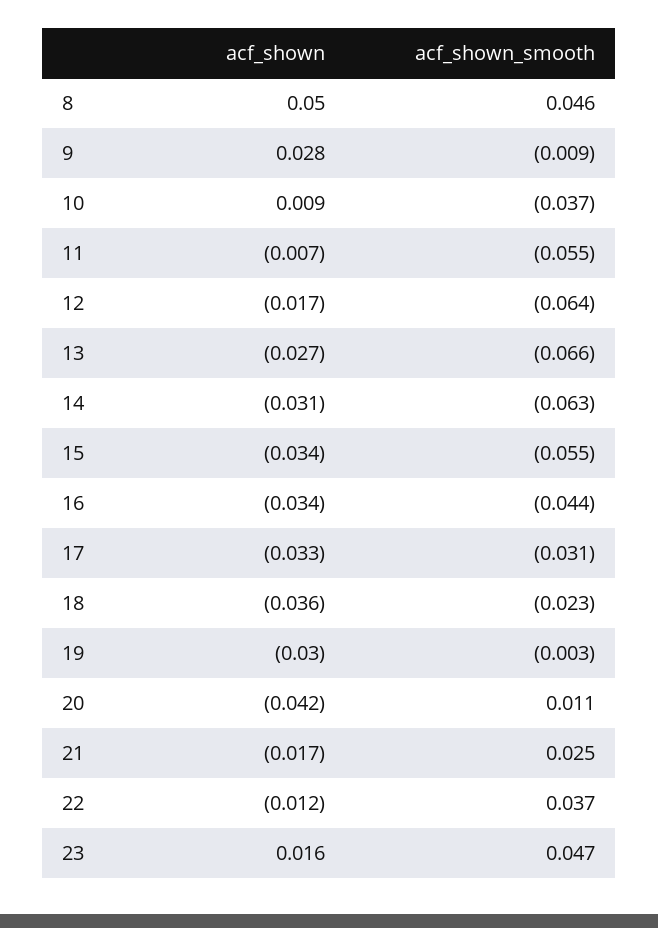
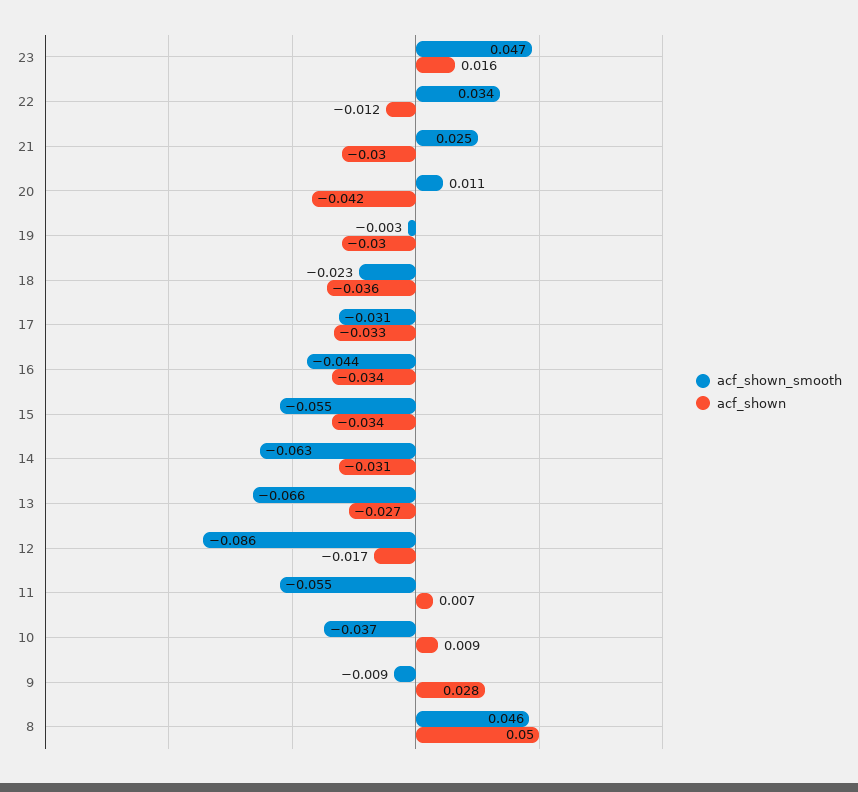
  {
    "acf_shown": {
      "8": 0.05,
      "9": 0.028,
      "10": 0.009,
-     "11": -0.007,
+     "11": 0.007,
      "12": -0.017,
      "13": -0.027,
      "14": -0.031,
      "15": -0.034,
      "16": -0.034,
      "17": -0.033,
      "18": -0.036,
      "19": -0.03,
      "20": -0.042,
-     "21": -0.017,
+     "21": -0.03,
      "22": -0.012,
      "23": 0.016
    },
    "acf_shown_smooth": {
      "8": 0.046,
      "9": -0.009,
      "10": -0.037,
      "11": -0.055,
-     "12": -0.064,
+     "12": -0.086,
      "13": -0.066,
      "14": -0.063,
      "15": -0.055,
      "16": -0.044,
      "17": -0.031,
      "18": -0.023,
      "19": -0.003,
      "20": 0.011,
      "21": 0.025,
-     "22": 0.037,
+     "22": 0.034,
      "23": 0.047
    }
  }

